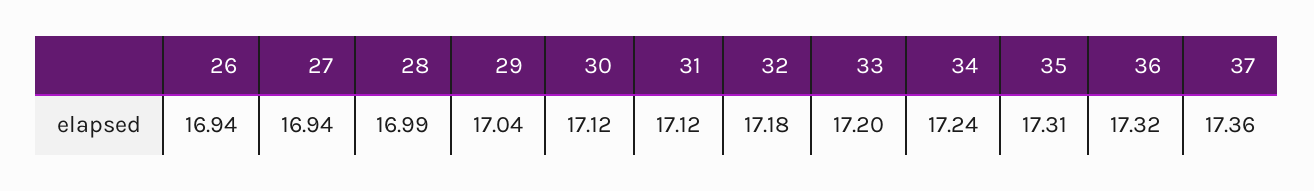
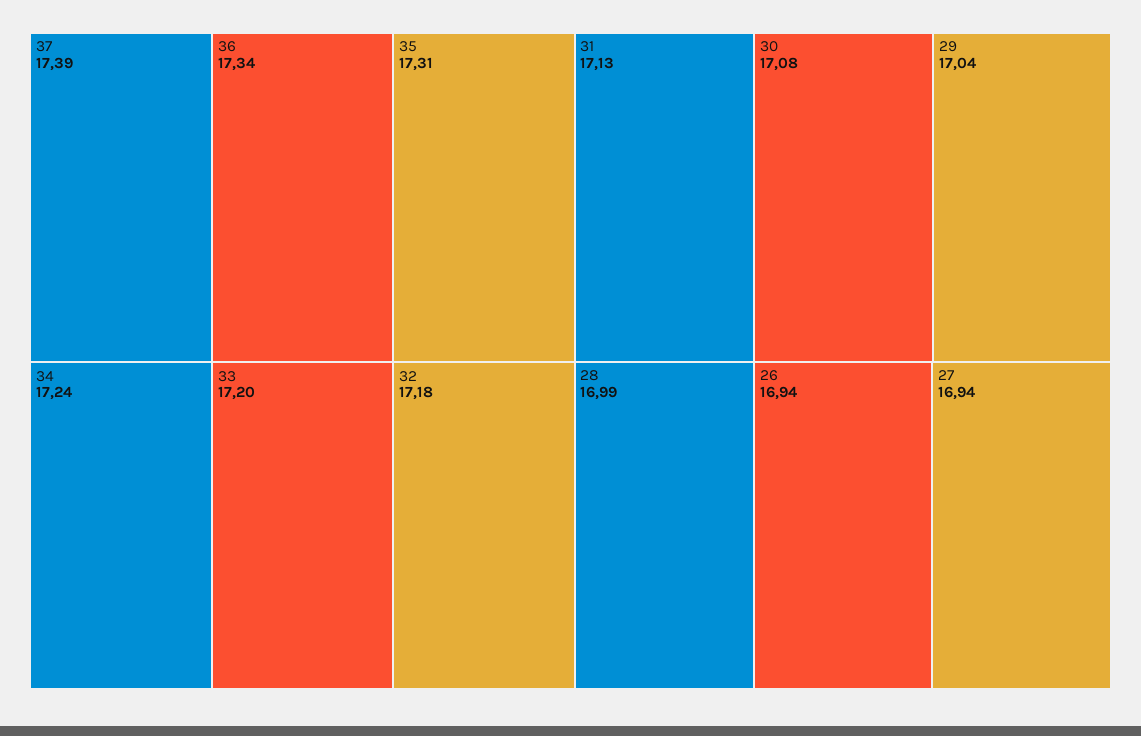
  {
    "26": 16.94,
    "27": 16.94,
    "28": 16.99,
    "29": 17.04,
-   "30": 17.12,
+   "30": 17.08,
-   "31": 17.12,
+   "31": 17.13,
    "32": 17.18,
    "33": 17.2,
    "34": 17.24,
    "35": 17.31,
-   "36": 17.32,
+   "36": 17.34,
-   "37": 17.36
+   "37": 17.39
  }

